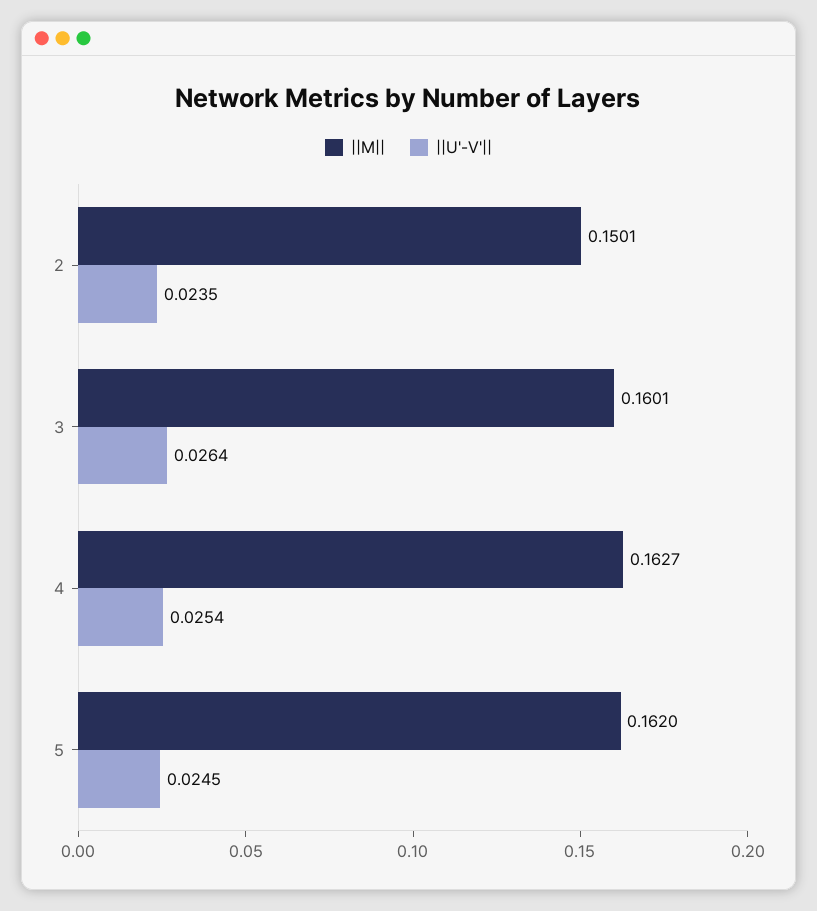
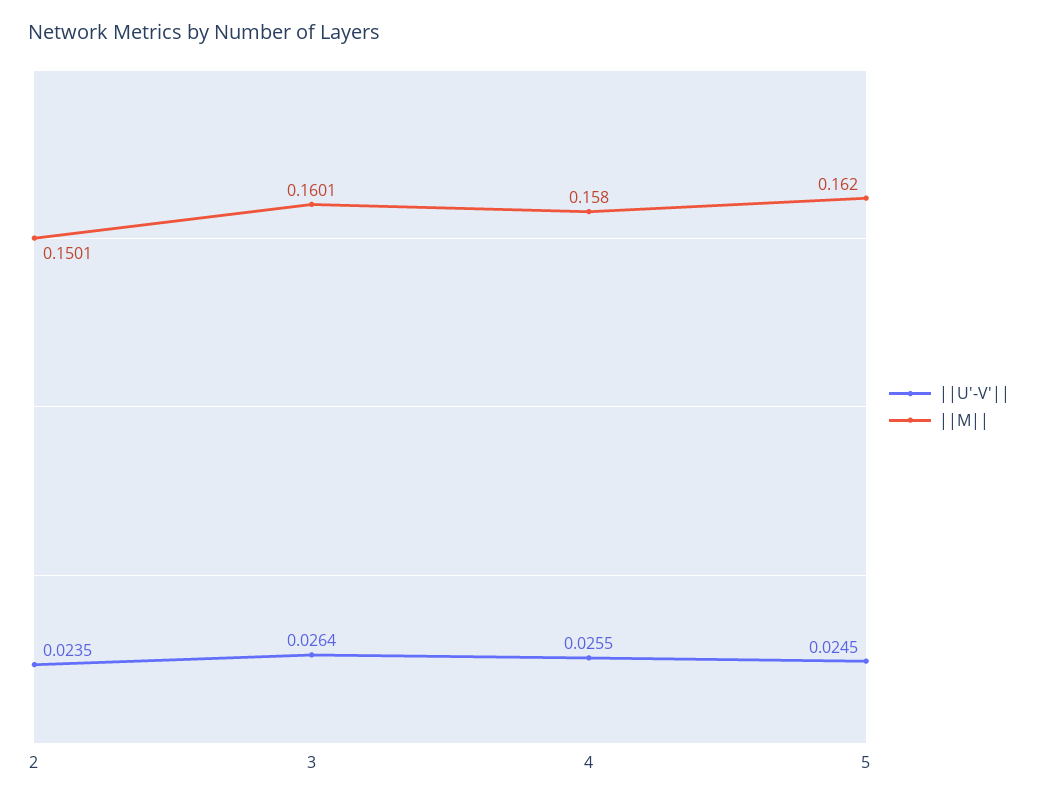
  {
    "||M||": {
      "2": 0.1501,
      "3": 0.1601,
-     "4": 0.1627,
+     "4": 0.158,
      "5": 0.162
    },
    "||U'-V'||": {
      "2": 0.0235,
      "3": 0.0264,
-     "4": 0.0254,
+     "4": 0.0255,
      "5": 0.0245
    }
  }

